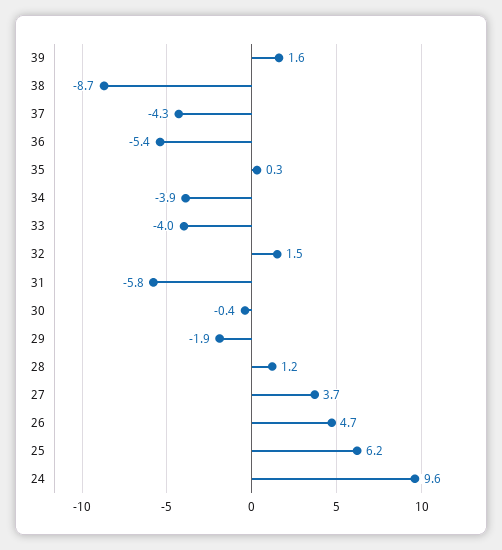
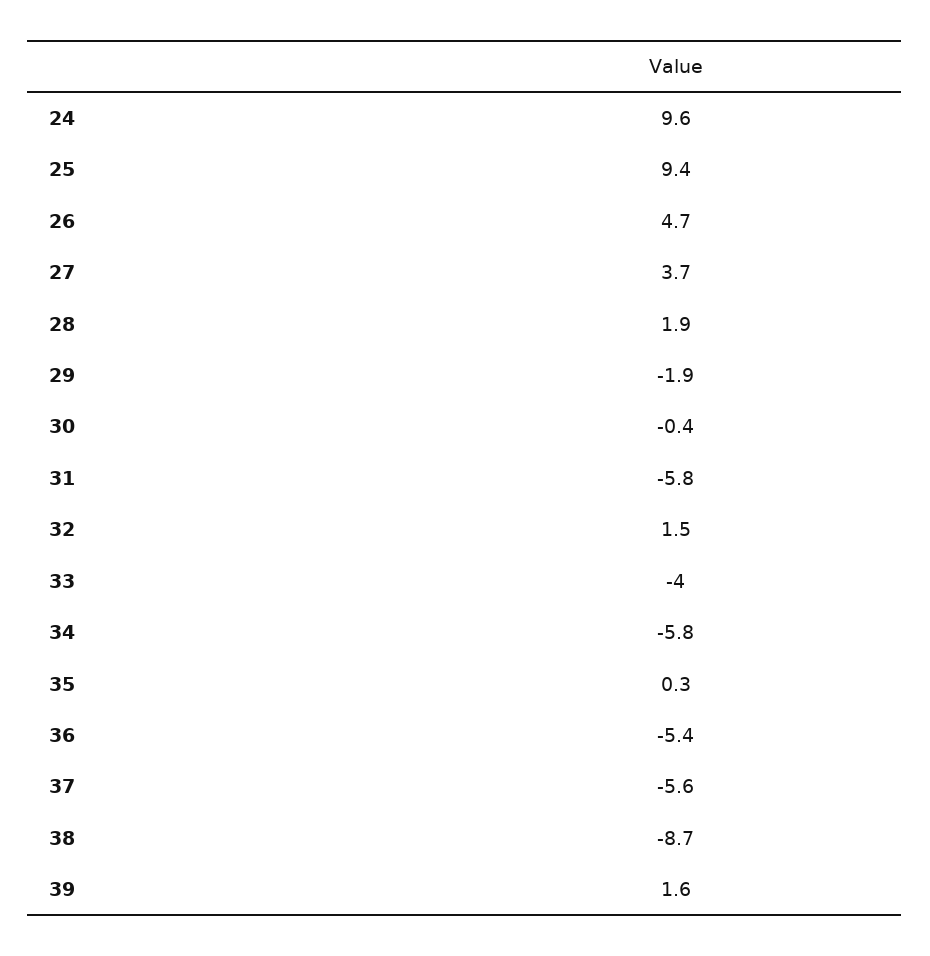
  {
    "39": 1.6,
    "38": -8.7,
-   "37": -4.3,
+   "37": -5.6,
    "36": -5.4,
    "35": 0.3,
-   "34": -3.9,
+   "34": -5.8,
    "33": -4,
    "32": 1.5,
    "31": -5.8,
    "30": -0.4,
    "29": -1.9,
-   "28": 1.2,
+   "28": 1.9,
    "27": 3.7,
    "26": 4.7,
-   "25": 6.2,
+   "25": 9.4,
    "24": 9.6
  }

